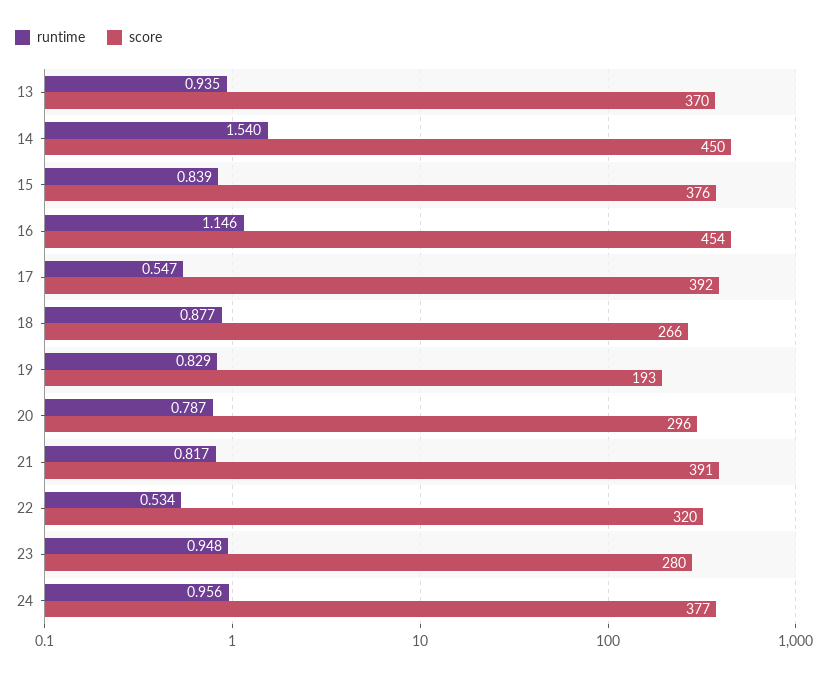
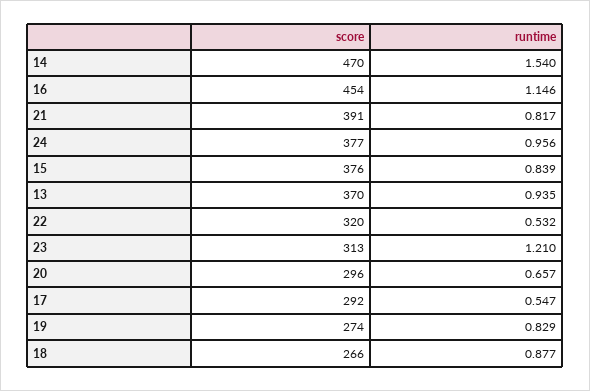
  {
    "runtime": {
      "13": 0.935,
      "14": 1.54,
      "15": 0.839,
      "16": 1.146,
      "17": 0.547,
      "18": 0.877,
      "19": 0.829,
-     "20": 0.787,
+     "20": 0.657,
      "21": 0.817,
-     "22": 0.534,
+     "22": 0.532,
-     "23": 0.948,
+     "23": 1.21,
      "24": 0.956
    },
    "score": {
      "13": 370,
-     "14": 450,
+     "14": 470,
      "15": 376,
      "16": 454,
-     "17": 392,
+     "17": 292,
      "18": 266,
-     "19": 193,
+     "19": 274,
      "20": 296,
      "21": 391,
      "22": 320,
-     "23": 280,
+     "23": 313,
      "24": 377
    }
  }

